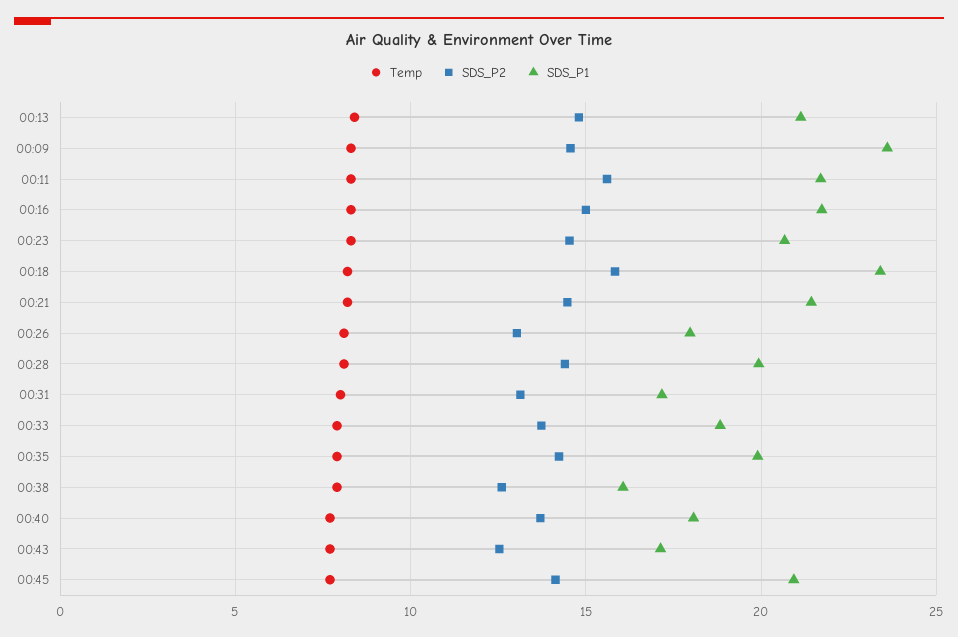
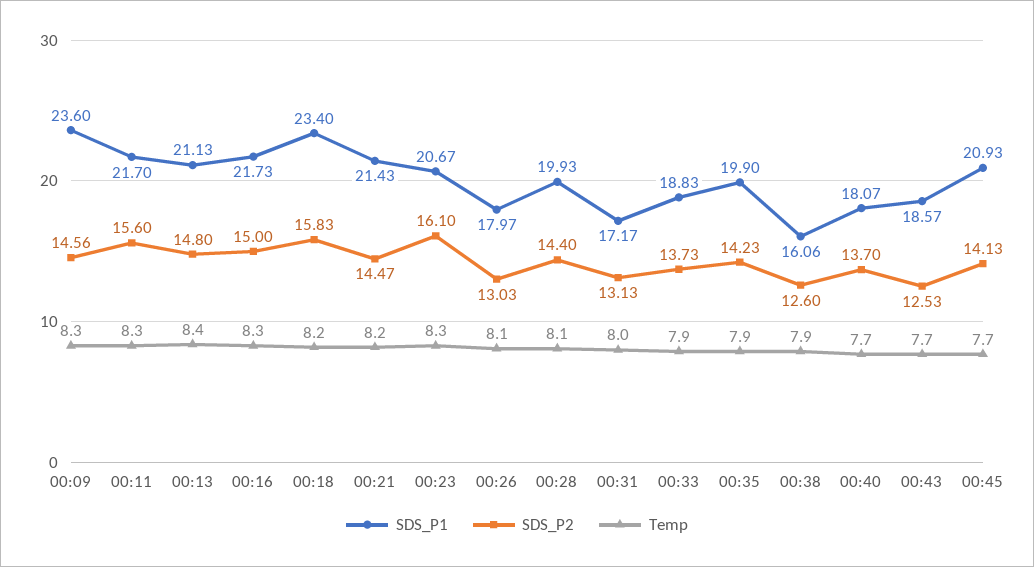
  {
    "Temp": {
      "00:13": 8.4,
      "00:09": 8.3,
      "00:11": 8.3,
      "00:16": 8.3,
      "00:23": 8.3,
      "00:18": 8.2,
      "00:21": 8.2,
      "00:26": 8.1,
      "00:28": 8.1,
      "00:31": 8,
      "00:33": 7.9,
      "00:35": 7.9,
      "00:38": 7.9,
      "00:40": 7.7,
      "00:43": 7.7,
      "00:45": 7.7
    },
    "SDS_P2": {
      "00:13": 14.8,
      "00:09": 14.56,
      "00:11": 15.6,
      "00:16": 15,
-     "00:23": 14.5,
+     "00:23": 16.1,
      "00:18": 15.83,
      "00:21": 14.47,
      "00:26": 13.03,
      "00:28": 14.4,
      "00:31": 13.13,
      "00:33": 13.73,
      "00:35": 14.23,
      "00:38": 12.6,
      "00:40": 13.7,
      "00:43": 12.53,
      "00:45": 14.13
    },
    "SDS_P1": {
      "00:13": 21.13,
      "00:09": 23.6,
      "00:11": 21.7,
      "00:16": 21.73,
      "00:23": 20.67,
      "00:18": 23.4,
      "00:21": 21.43,
      "00:26": 17.97,
      "00:28": 19.93,
      "00:31": 17.17,
      "00:33": 18.83,
      "00:35": 19.9,
      "00:38": 16.06,
      "00:40": 18.07,
-     "00:43": 17,
+     "00:43": 18.57,
      "00:45": 20.93
    }
  }

